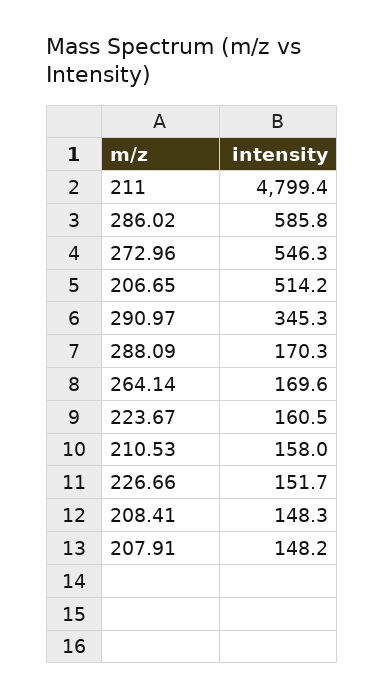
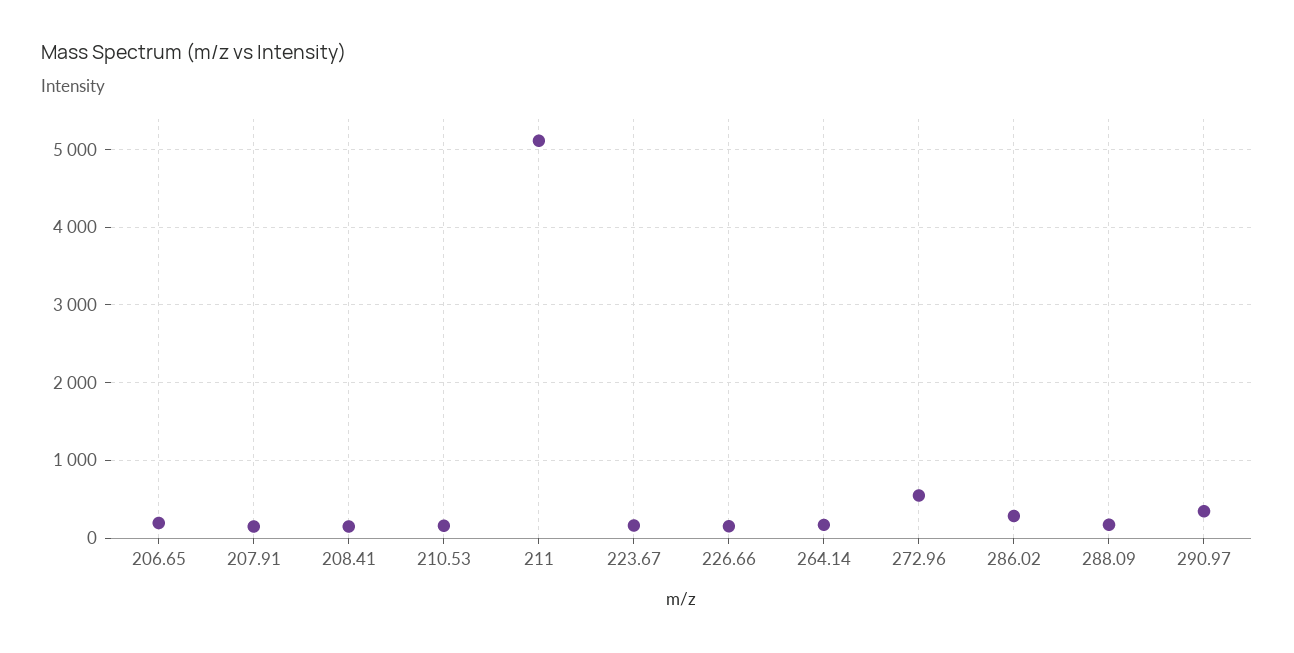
  {
-   "211": 4799.4,
+   "211": 5100,
-   "286.02": 585.8,
+   "286.02": 300,
    "272.96": 546.3,
-   "206.65": 514.2,
+   "206.65": 200,
    "290.97": 345.3,
    "288.09": 170.3,
    "264.14": 169.6,
    "223.67": 160.5,
    "210.53": 158,
    "226.66": 151.7,
    "208.41": 148.3,
    "207.91": 148.2
  }

